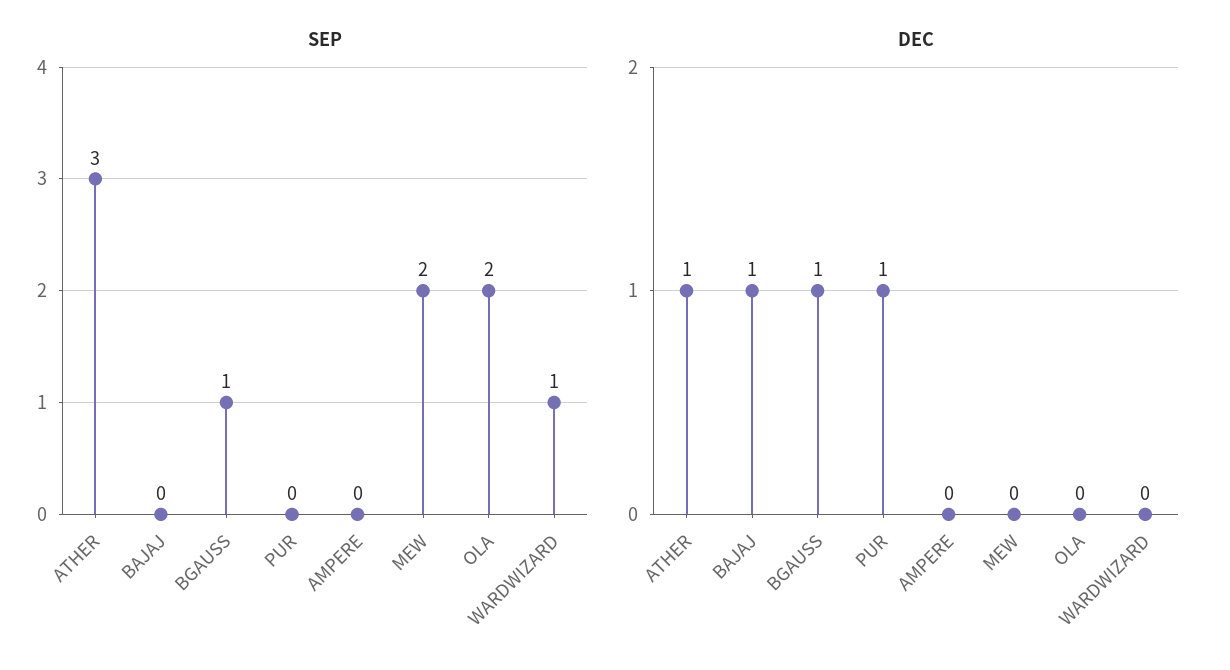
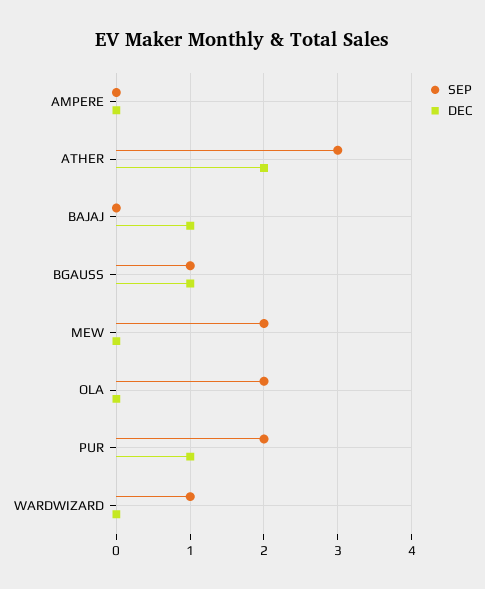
  {
    "SEP": {
      "ATHER": 3,
      "BAJAJ": 0,
      "BGAUSS": 1,
-     "PUR": 0,
+     "PUR": 2,
      "AMPERE": 0,
      "MEW": 2,
      "OLA": 2,
      "WARDWIZARD": 1
    },
    "DEC": {
-     "ATHER": 1,
+     "ATHER": 2,
      "BAJAJ": 1,
      "BGAUSS": 1,
      "PUR": 1,
      "AMPERE": 0,
      "MEW": 0,
      "OLA": 0,
      "WARDWIZARD": 0
    }
  }

